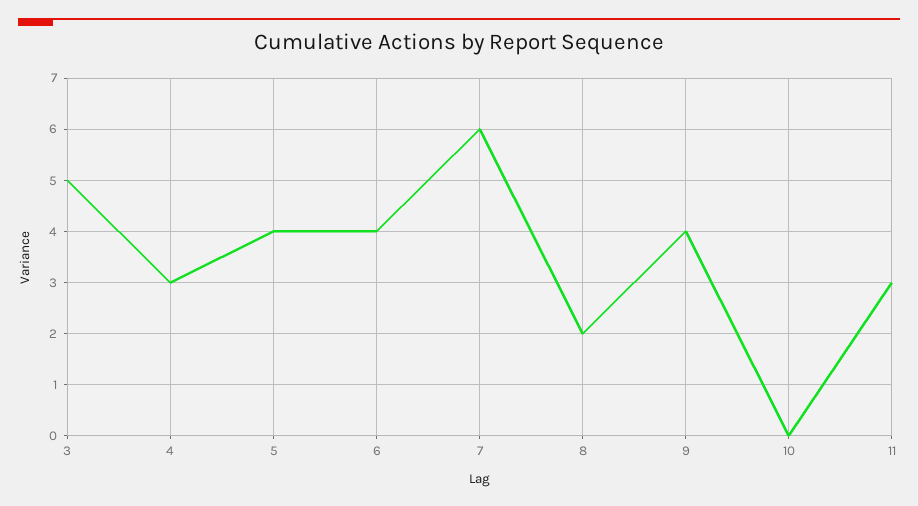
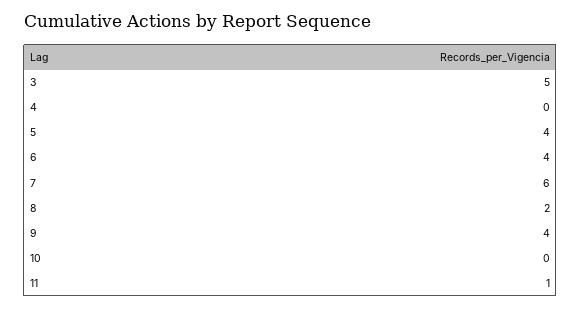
  {
    "3": 5,
-   "4": 3,
+   "4": 0,
    "5": 4,
    "6": 4,
    "7": 6,
    "8": 2,
    "9": 4,
    "10": 0,
-   "11": 3
+   "11": 1
  }

